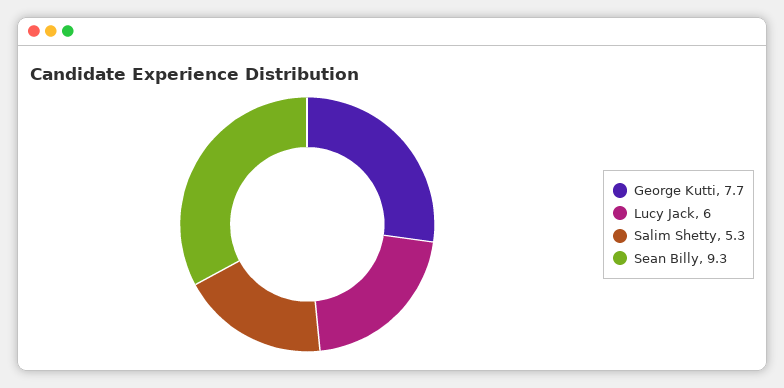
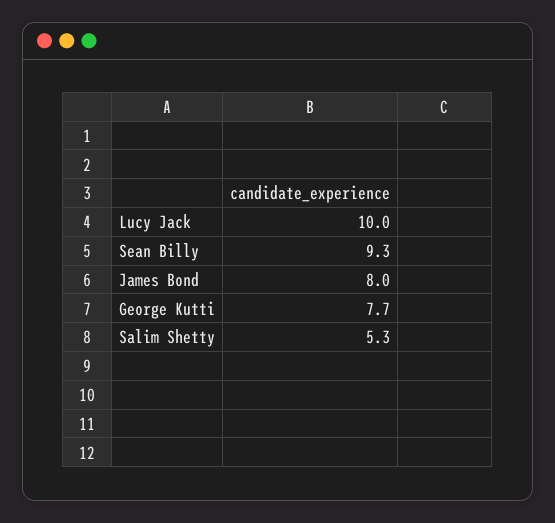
  {
    "George Kutti": 7.7,
-   "Lucy Jack": 6,
+   "Lucy Jack": 10,
    "Salim Shetty": 5.3,
-   "Sean Billy": 9.3
+   "Sean Billy": 9.3,
+   "James Bond": 8
  }

